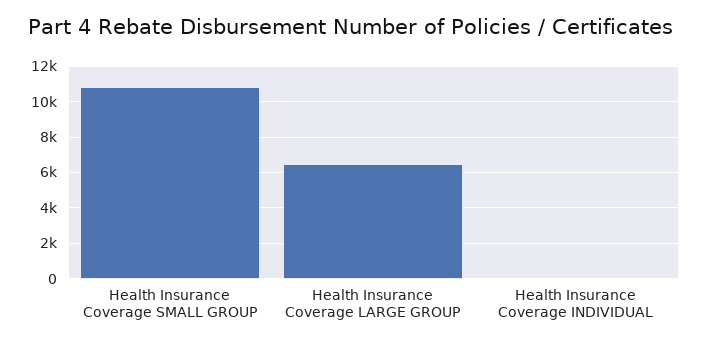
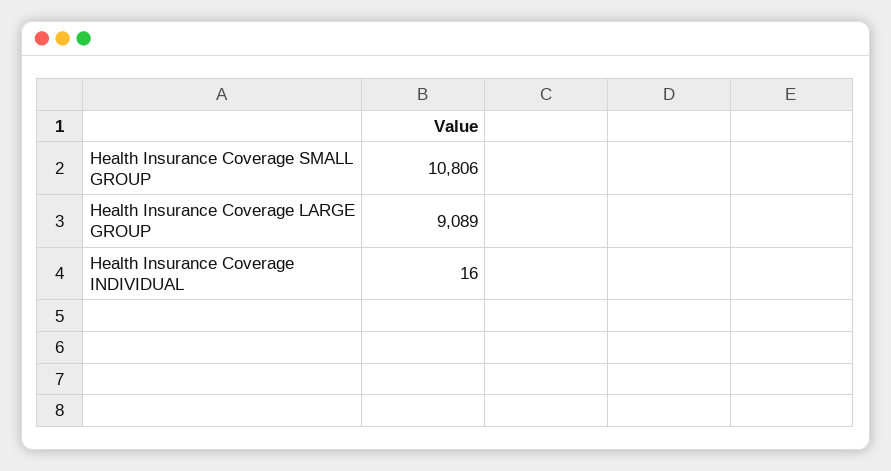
  {
    "Health Insurance Coverage SMALL GROUP": 10806,
-   "Health Insurance Coverage LARGE GROUP": 6500,
+   "Health Insurance Coverage LARGE GROUP": 9089,
    "Health Insurance Coverage INDIVIDUAL": 16
  }

